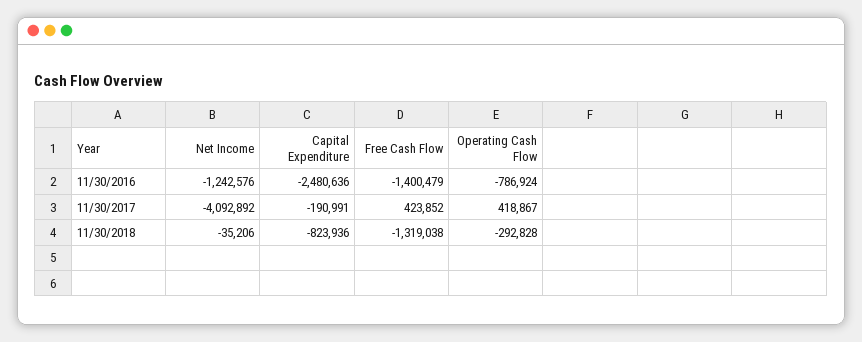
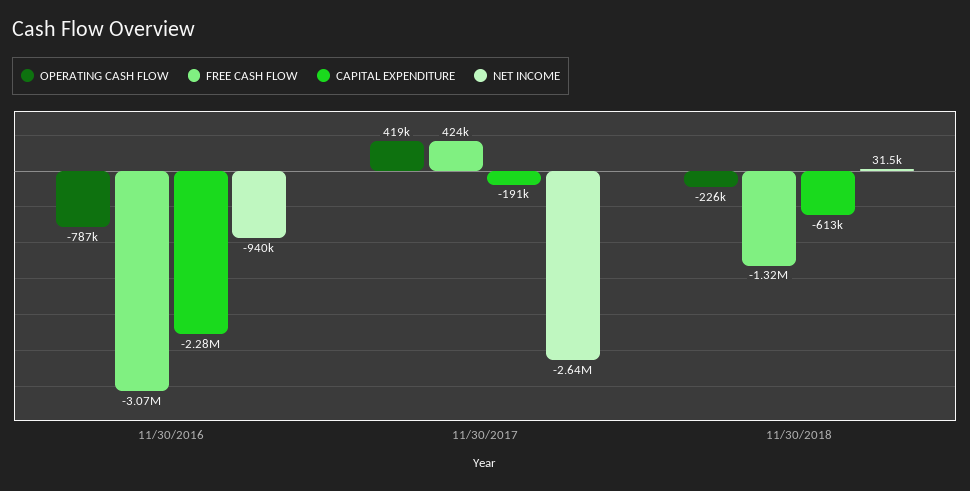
  {
    "Net Income": {
-     "11/30/2016": -1242576,
+     "11/30/2016": -940000,
-     "11/30/2017": -4092892,
+     "11/30/2017": -2640000,
-     "11/30/2018": -35206
+     "11/30/2018": 31500
    },
    "Capital Expenditure": {
-     "11/30/2016": -2480636,
+     "11/30/2016": -2280000,
      "11/30/2017": -190991,
-     "11/30/2018": -823936
+     "11/30/2018": -613000
    },
    "Free Cash Flow": {
-     "11/30/2016": -1400479,
+     "11/30/2016": -3070000,
      "11/30/2017": 423852,
      "11/30/2018": -1319038
    },
    "Operating Cash Flow": {
      "11/30/2016": -786924,
      "11/30/2017": 418867,
-     "11/30/2018": -292828
+     "11/30/2018": -226000
    }
  }

